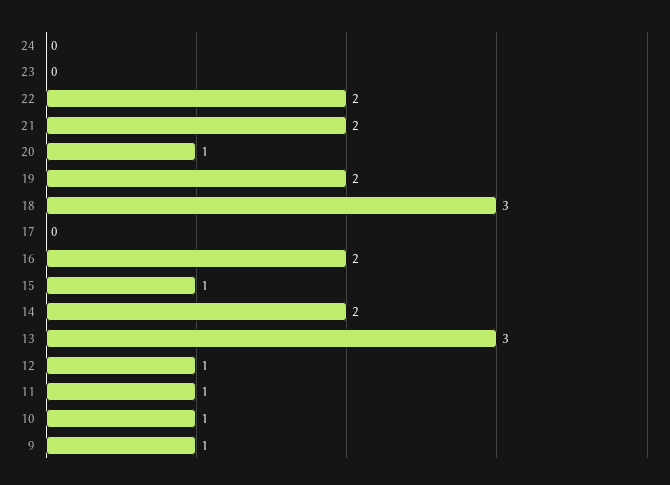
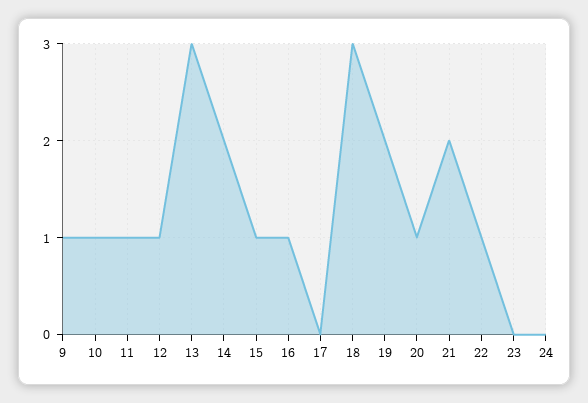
  {
    "24": 0,
    "23": 0,
-   "22": 2,
+   "22": 1,
    "21": 2,
    "20": 1,
    "19": 2,
    "18": 3,
    "17": 0,
-   "16": 2,
+   "16": 1,
    "15": 1,
    "14": 2,
    "13": 3,
    "12": 1,
    "11": 1,
    "10": 1,
    "9": 1
  }

